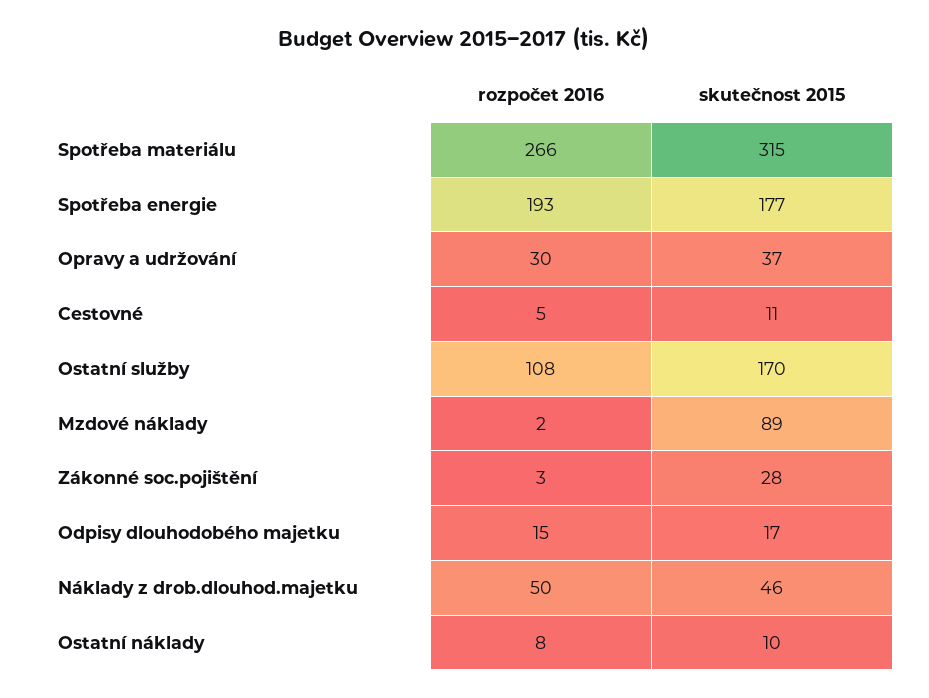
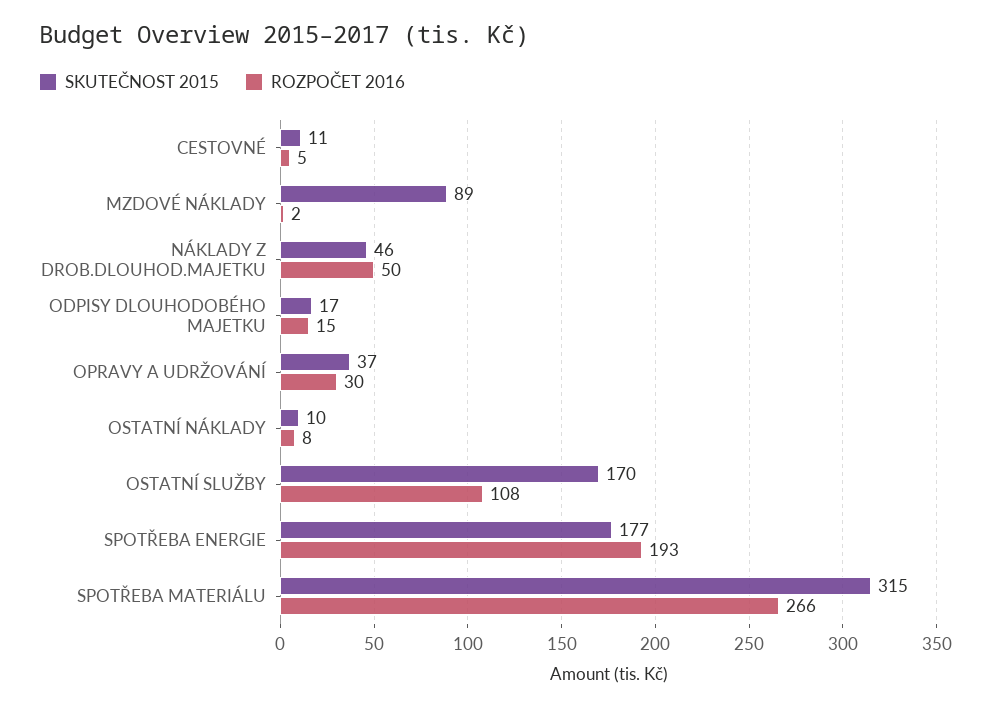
  {
    "rozpočet 2016": {
      "Spotřeba materiálu": 266,
      "Spotřeba energie": 193,
      "Opravy a udržování": 30,
      "Cestovné": 5,
      "Ostatní služby": 108,
      "Mzdové náklady": 2,
-     "Zákonné soc.pojištění": 3,
      "Odpisy dlouhodobého majetku": 15,
      "Náklady z drob.dlouhod.majetku": 50,
      "Ostatní náklady": 8
    },
    "skutečnost 2015": {
      "Spotřeba materiálu": 315,
      "Spotřeba energie": 177,
      "Opravy a udržování": 37,
      "Cestovné": 11,
      "Ostatní služby": 170,
      "Mzdové náklady": 89,
-     "Zákonné soc.pojištění": 28,
      "Odpisy dlouhodobého majetku": 17,
      "Náklady z drob.dlouhod.majetku": 46,
      "Ostatní náklady": 10
    }
  }

